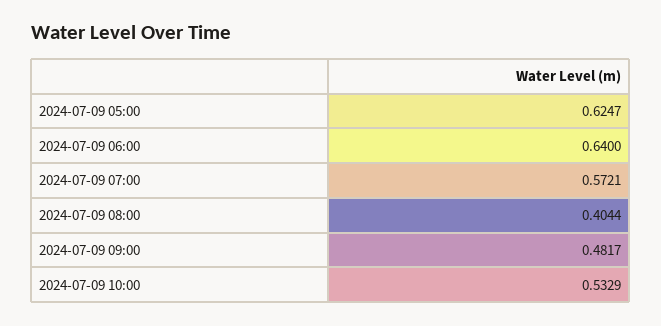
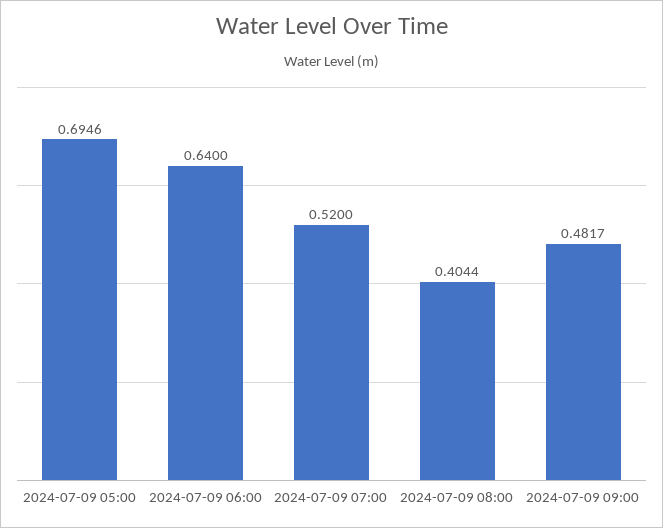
  {
-   "2024-07-09 05:00": 0.6247,
+   "2024-07-09 05:00": 0.6946,
    "2024-07-09 06:00": 0.64,
-   "2024-07-09 07:00": 0.5721,
+   "2024-07-09 07:00": 0.52,
    "2024-07-09 08:00": 0.4044,
-   "2024-07-09 09:00": 0.4817,
+   "2024-07-09 09:00": 0.4817
-   "2024-07-09 10:00": 0.5329
  }

